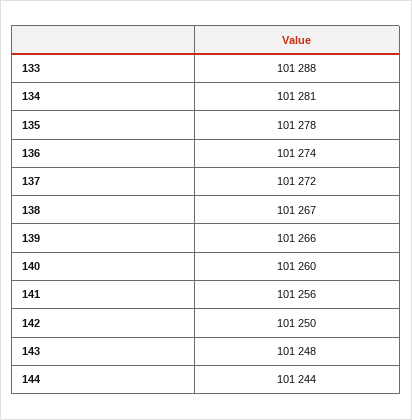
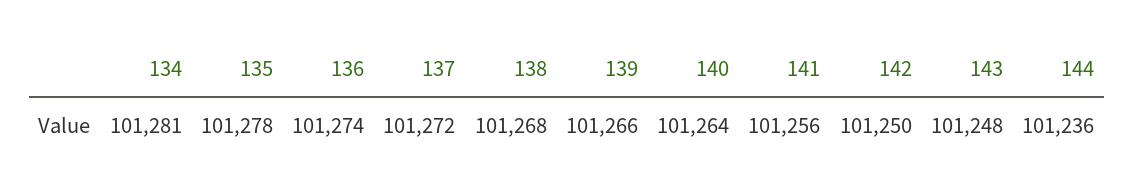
  {
-   "133": 101288,
    "134": 101281,
    "135": 101278,
    "136": 101274,
    "137": 101272,
-   "138": 101267,
+   "138": 101268,
    "139": 101266,
-   "140": 101260,
+   "140": 101264,
    "141": 101256,
    "142": 101250,
    "143": 101248,
-   "144": 101244
+   "144": 101236
  }

